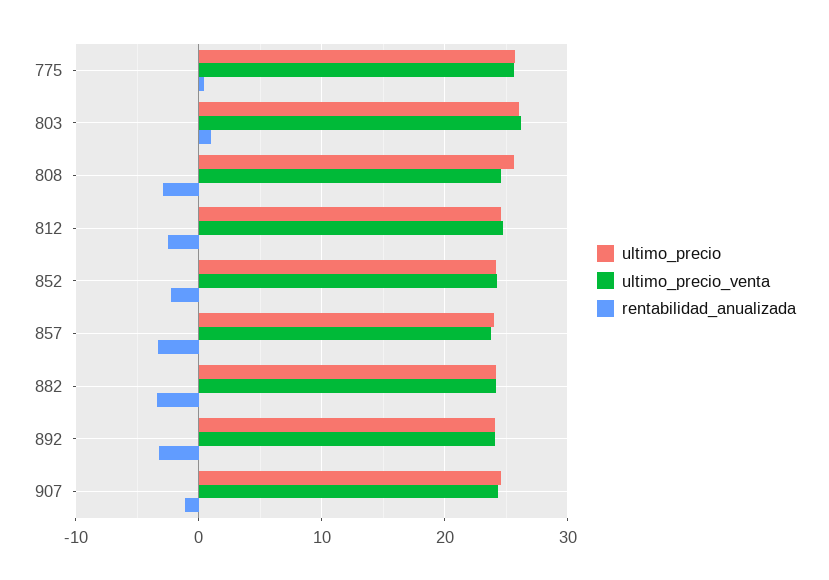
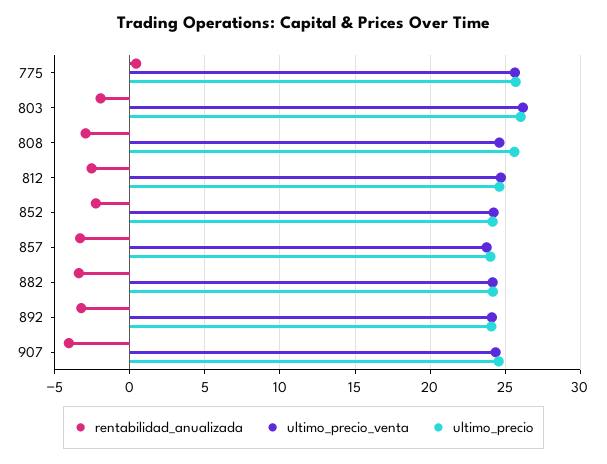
  {
    "ultimo_precio": {
      "775": 25.5,
      "803": 26,
      "808": 25.5,
      "812": 24.5,
      "852": 24,
      "857": 24,
      "882": 24,
      "892": 24,
      "907": 24.5
    },
    "ultimo_precio_venta": {
      "775": 25.5,
      "803": 26,
      "808": 24.5,
      "812": 24.5,
      "852": 24,
      "857": 24,
      "882": 24,
      "892": 24,
      "907": 24.5
    },
    "rentabilidad_anualizada": {
      "775": 0.5,
-     "803": 1,
+     "803": -2,
      "808": -3,
      "812": -2.5,
      "852": -2.5,
      "857": -3.5,
      "882": -3.5,
      "892": -3,
-     "907": -1
+     "907": -4
    }
  }

